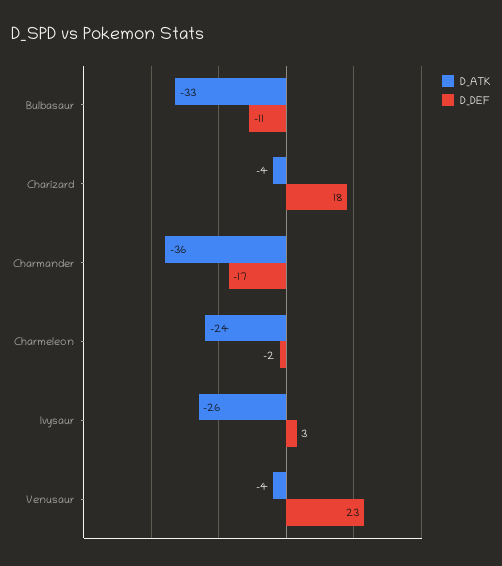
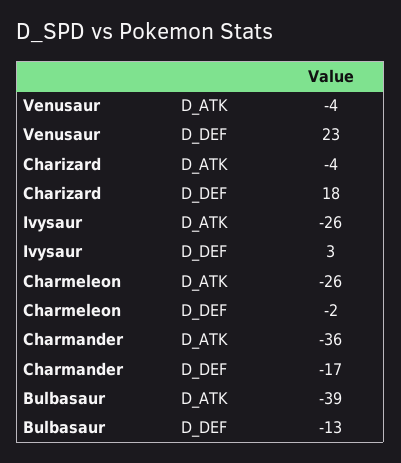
  {
    "D_ATK": {
-     "Bulbasaur": -33,
+     "Bulbasaur": -39,
      "Charizard": -4,
      "Charmander": -36,
-     "Charmeleon": -24,
+     "Charmeleon": -26,
      "Ivysaur": -26,
      "Venusaur": -4
    },
    "D_DEF": {
-     "Bulbasaur": -11,
+     "Bulbasaur": -13,
      "Charizard": 18,
      "Charmander": -17,
      "Charmeleon": -2,
      "Ivysaur": 3,
      "Venusaur": 23
    }
  }

